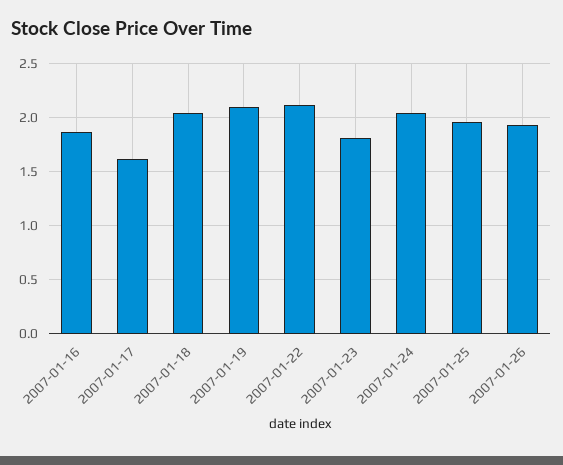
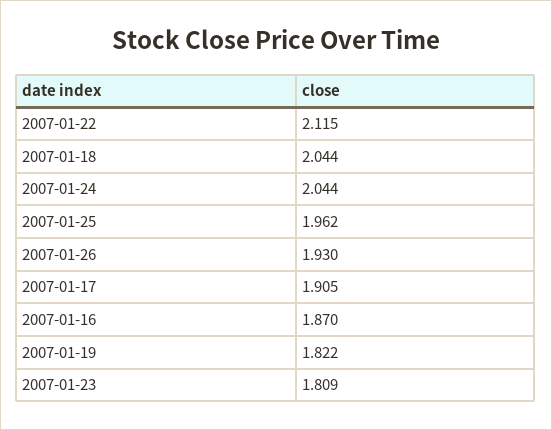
  {
    "2007-01-16": 1.87,
-   "2007-01-17": 1.6,
+   "2007-01-17": 1.905,
    "2007-01-18": 2.044,
-   "2007-01-19": 2.1,
+   "2007-01-19": 1.822,
    "2007-01-22": 2.115,
    "2007-01-23": 1.809,
    "2007-01-24": 2.044,
    "2007-01-25": 1.962,
    "2007-01-26": 1.93
  }

